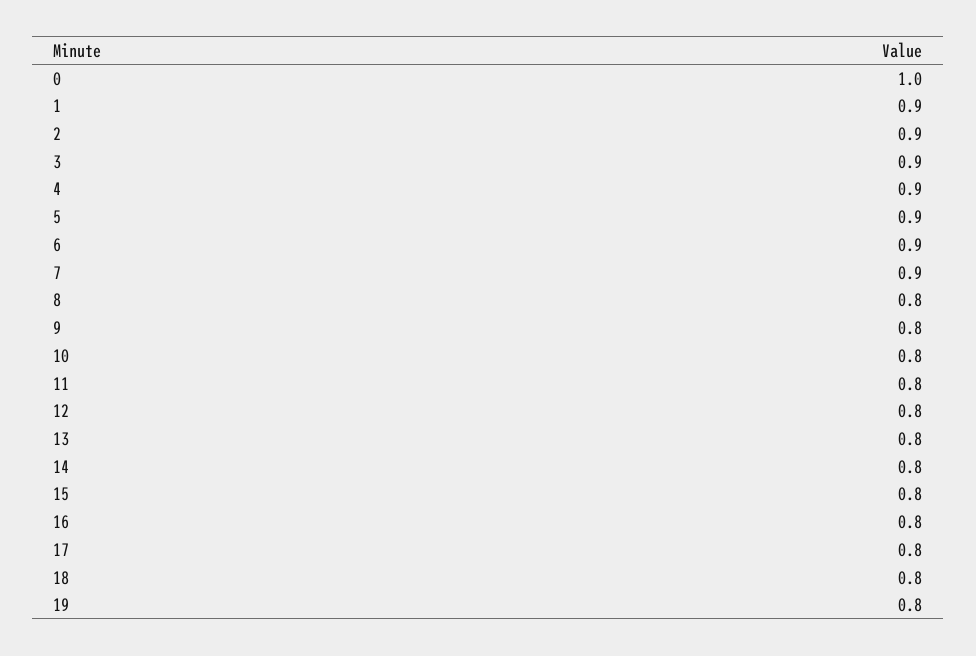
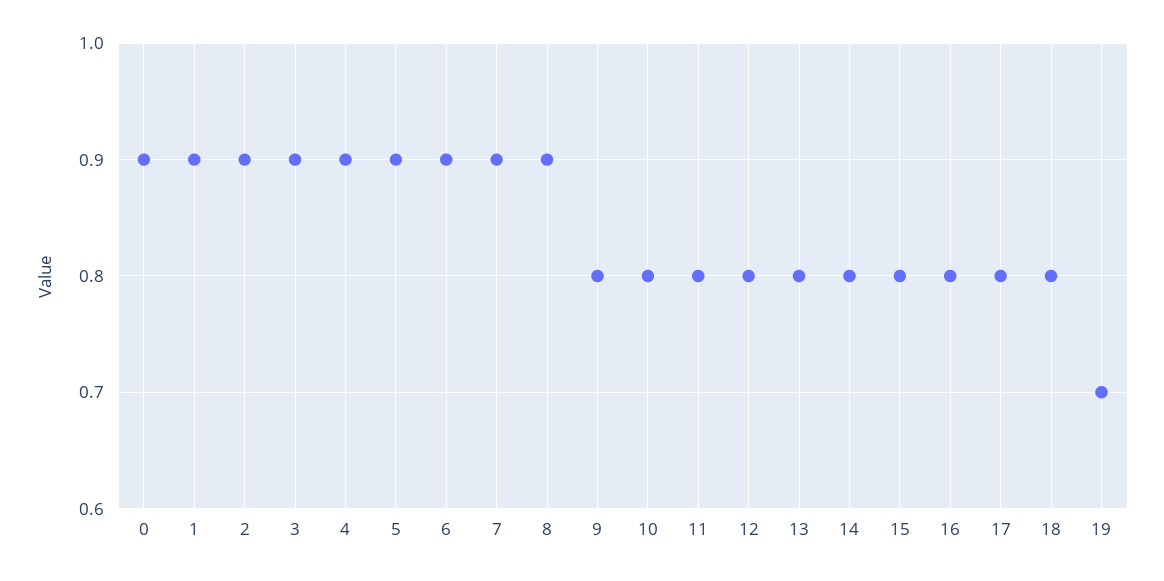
  {
-   "0": 1,
+   "0": 0.9,
    "1": 0.9,
    "2": 0.9,
    "3": 0.9,
    "4": 0.9,
    "5": 0.9,
    "6": 0.9,
    "7": 0.9,
-   "8": 0.8,
+   "8": 0.9,
    "9": 0.8,
    "10": 0.8,
    "11": 0.8,
    "12": 0.8,
    "13": 0.8,
    "14": 0.8,
    "15": 0.8,
    "16": 0.8,
    "17": 0.8,
    "18": 0.8,
-   "19": 0.8
+   "19": 0.7
  }

